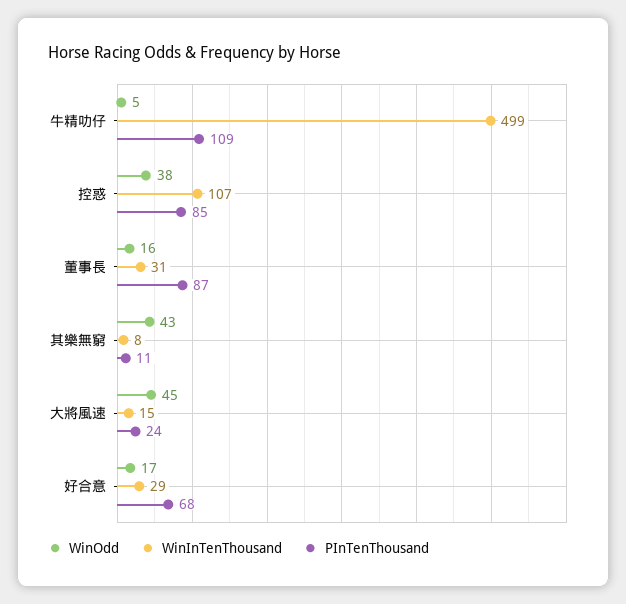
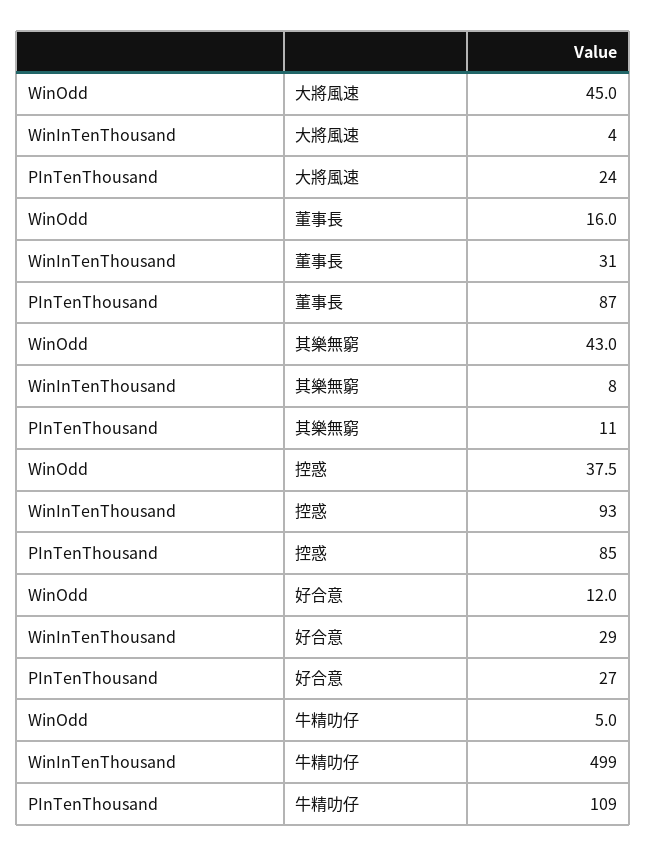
  {
    "WinOdd": {
      "牛精叻仔": 5,
      "控惑": 37.5,
      "董事長": 16,
      "其樂無窮": 43,
      "大將風速": 45,
-     "好合意": 17
+     "好合意": 12
    },
    "WinInTenThousand": {
      "牛精叻仔": 499,
-     "控惑": 107,
+     "控惑": 93,
      "董事長": 31,
      "其樂無窮": 8,
-     "大將風速": 15,
+     "大將風速": 4,
      "好合意": 29
    },
    "PInTenThousand": {
      "牛精叻仔": 109,
      "控惑": 85,
      "董事長": 87,
      "其樂無窮": 11,
      "大將風速": 24,
-     "好合意": 68
+     "好合意": 27
    }
  }

